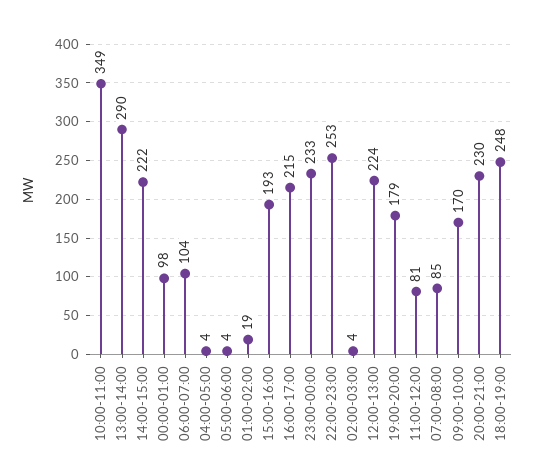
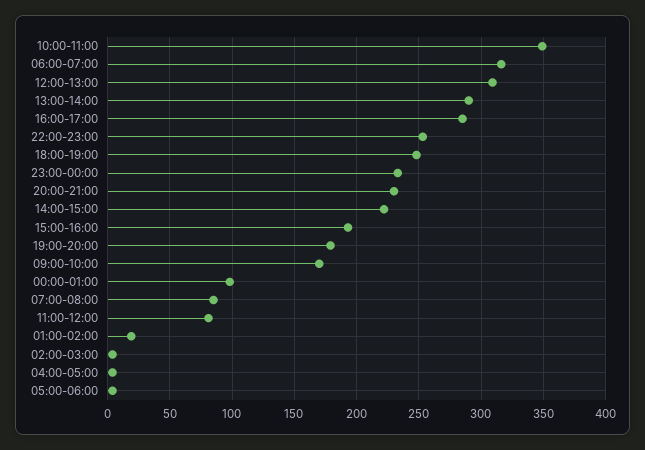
  {
    "10:00-11:00": 349,
    "13:00-14:00": 290,
    "14:00-15:00": 222,
    "00:00-01:00": 98,
-   "06:00-07:00": 104,
+   "06:00-07:00": 315,
    "04:00-05:00": 4,
    "05:00-06:00": 4,
    "01:00-02:00": 19,
    "15:00-16:00": 193,
-   "16:00-17:00": 215,
+   "16:00-17:00": 285,
    "23:00-00:00": 233,
    "22:00-23:00": 253,
    "02:00-03:00": 4,
-   "12:00-13:00": 224,
+   "12:00-13:00": 310,
    "19:00-20:00": 179,
    "11:00-12:00": 81,
    "07:00-08:00": 85,
    "09:00-10:00": 170,
    "20:00-21:00": 230,
    "18:00-19:00": 248
  }

